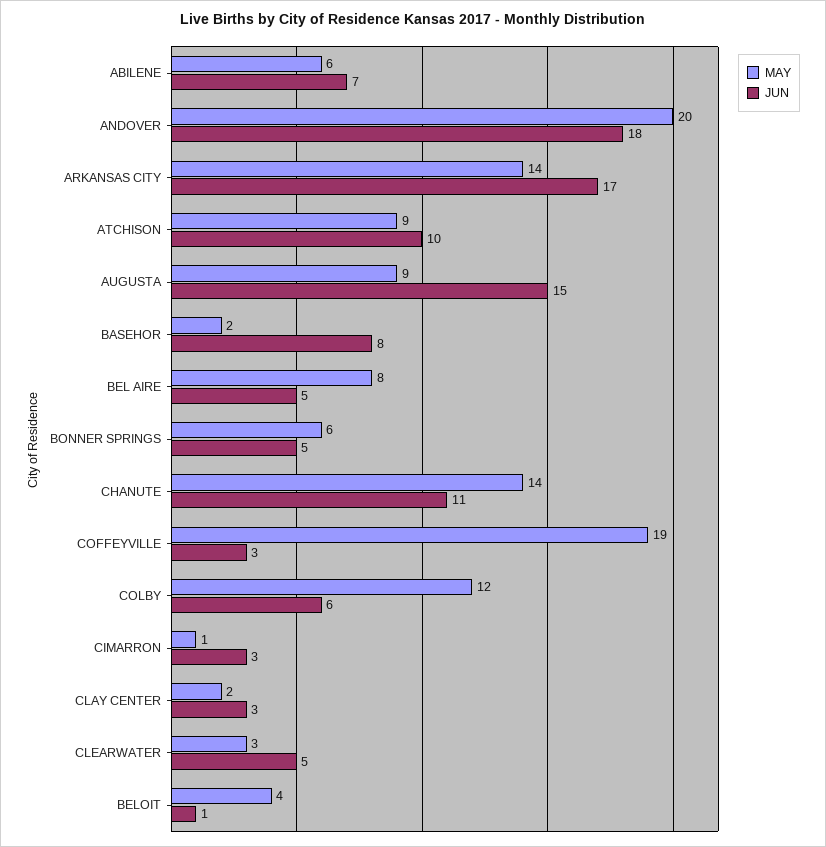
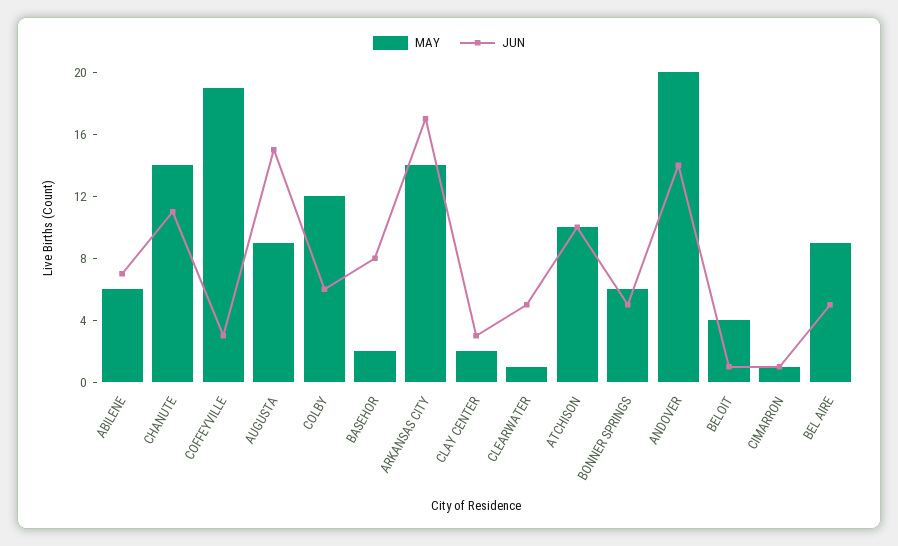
  {
    "MAY": {
      "ABILENE": 6,
      "ANDOVER": 20,
      "ARKANSAS CITY": 14,
-     "ATCHISON": 9,
+     "ATCHISON": 10,
      "AUGUSTA": 9,
      "BASEHOR": 2,
-     "BEL AIRE": 8,
+     "BEL AIRE": 9,
      "BONNER SPRINGS": 6,
      "CHANUTE": 14,
      "COFFEYVILLE": 19,
      "COLBY": 12,
      "CIMARRON": 1,
      "CLAY CENTER": 2,
-     "CLEARWATER": 3,
+     "CLEARWATER": 1,
      "BELOIT": 4
    },
    "JUN": {
      "ABILENE": 7,
-     "ANDOVER": 18,
+     "ANDOVER": 14,
      "ARKANSAS CITY": 17,
      "ATCHISON": 10,
      "AUGUSTA": 15,
      "BASEHOR": 8,
      "BEL AIRE": 5,
      "BONNER SPRINGS": 5,
      "CHANUTE": 11,
      "COFFEYVILLE": 3,
      "COLBY": 6,
-     "CIMARRON": 3,
+     "CIMARRON": 1,
      "CLAY CENTER": 3,
      "CLEARWATER": 5,
      "BELOIT": 1
    }
  }

